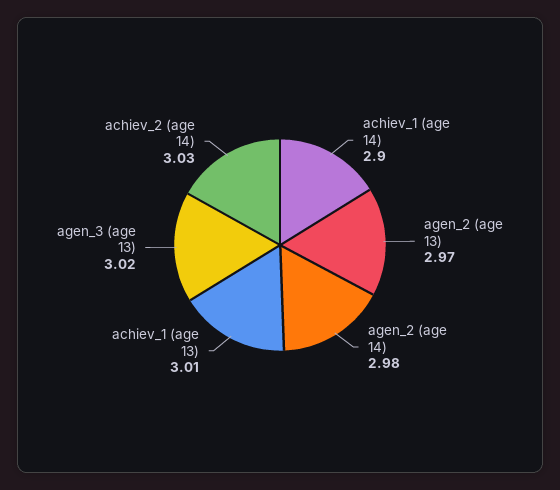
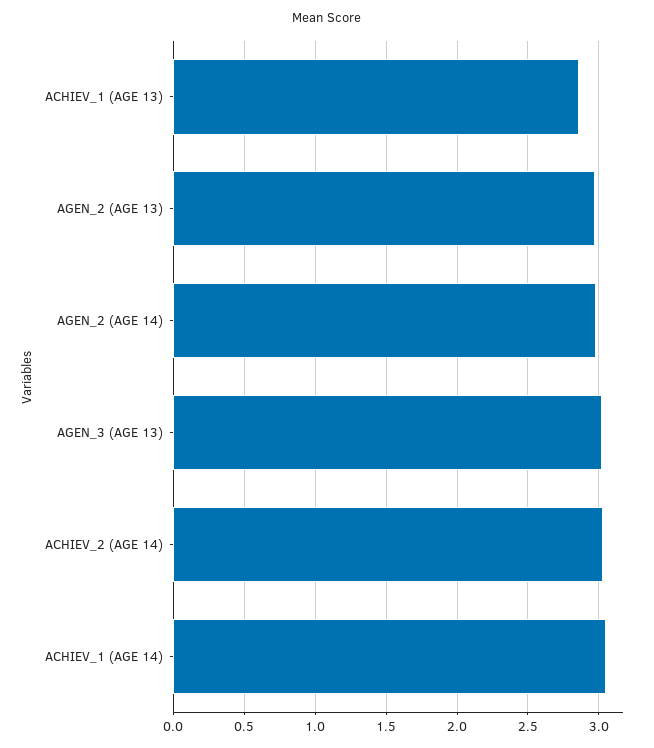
  {
-   "achiev_1 (age 14)": 2.9,
+   "achiev_1 (age 14)": 3.05,
    "agen_2 (age 13)": 2.97,
    "agen_2 (age 14)": 2.98,
-   "achiev_1 (age 13)": 3.01,
+   "achiev_1 (age 13)": 2.85,
    "agen_3 (age 13)": 3.02,
    "achiev_2 (age 14)": 3.03
  }

